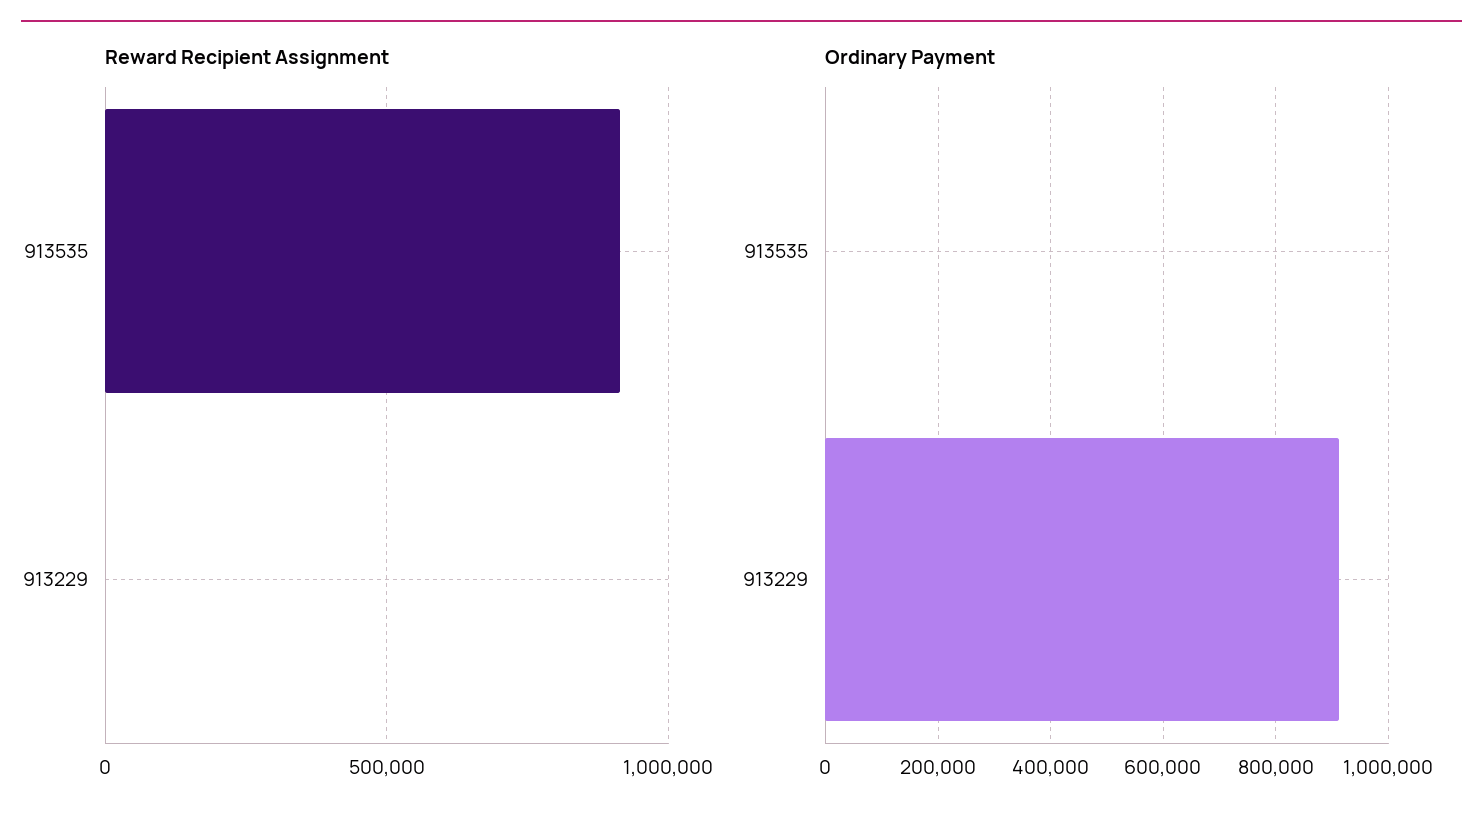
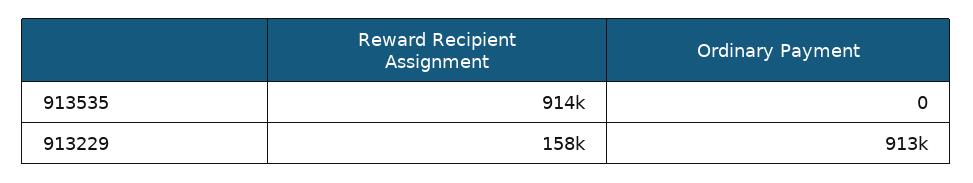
  {
    "Reward Recipient Assignment": {
      "913535": 914000,
-     "913229": 0
+     "913229": 158000
    },
    "Ordinary Payment": {
      "913535": 0,
      "913229": 913000
    }
  }

